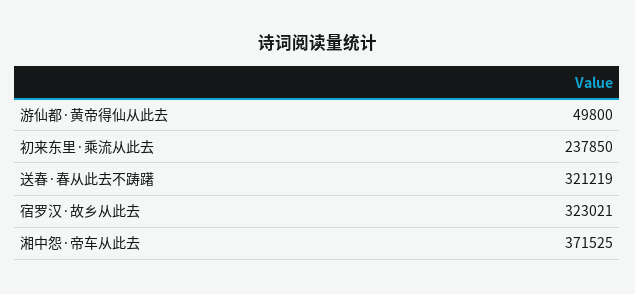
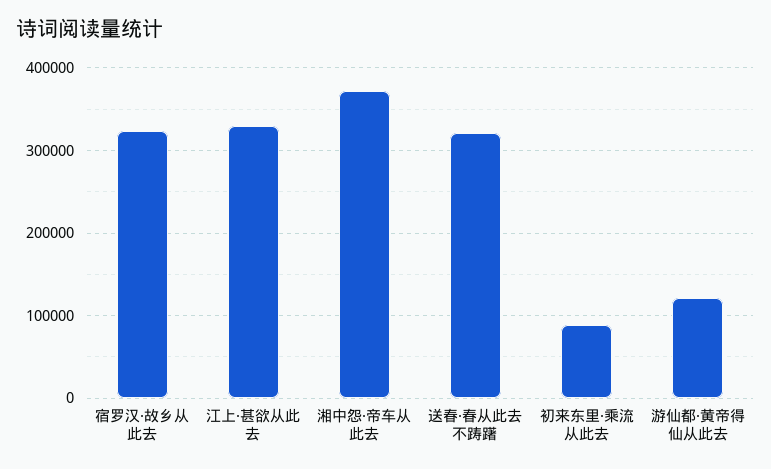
  {
-   "游仙都·黄帝得仙从此去": 49800,
+   "游仙都·黄帝得仙从此去": 120000,
-   "初来东里·乘流从此去": 237850,
+   "初来东里·乘流从此去": 90000,
    "送春·春从此去不踌躇": 321219,
    "宿罗汉·故乡从此去": 323021,
-   "湘中怨·帝车从此去": 371525
+   "湘中怨·帝车从此去": 371525,
+   "江上·甚欲从此去": 330000
  }

